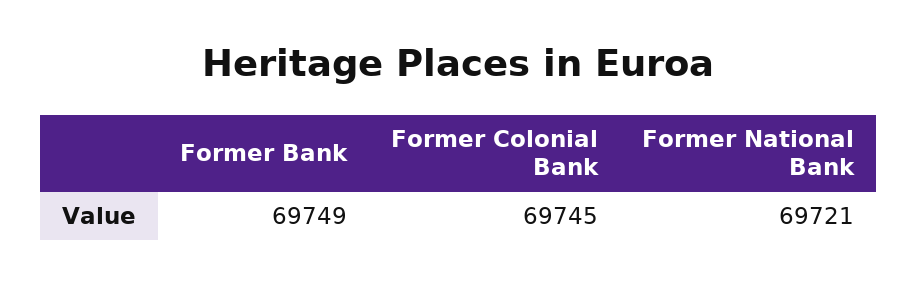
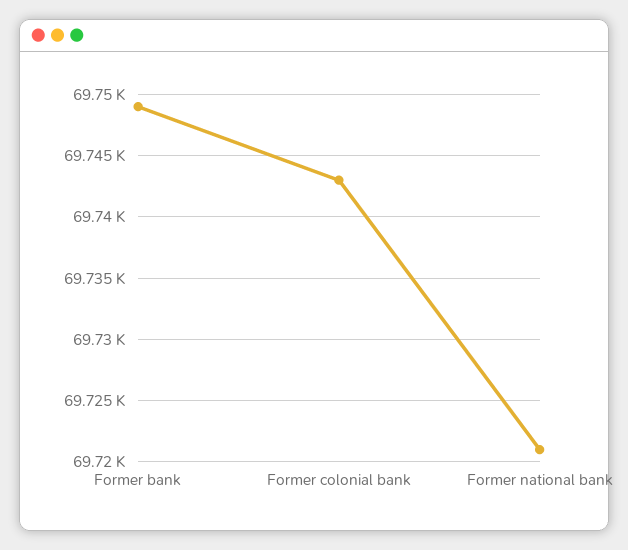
  {
    "Former Bank": 69749,
-   "Former Colonial Bank": 69745,
+   "Former Colonial Bank": 69743,
    "Former National Bank": 69721
  }

